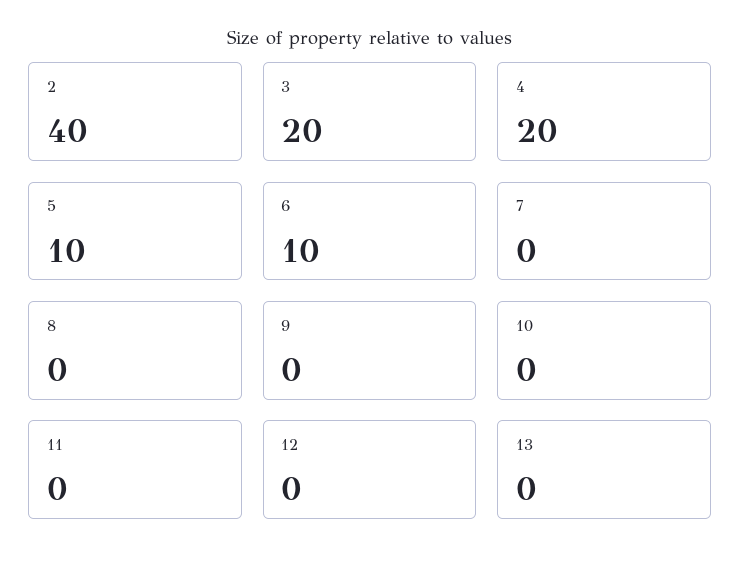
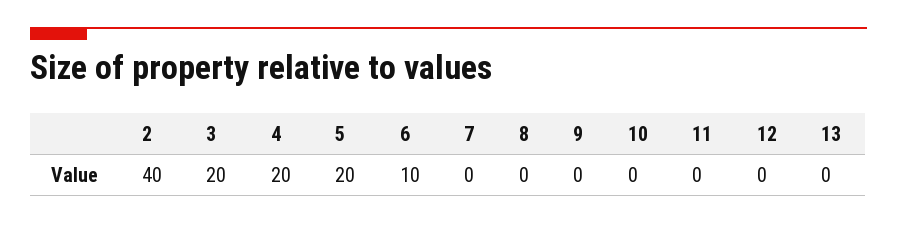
  {
    "2": 40,
    "3": 20,
    "4": 20,
-   "5": 10,
+   "5": 20,
    "6": 10,
    "7": 0,
    "8": 0,
    "9": 0,
    "10": 0,
    "11": 0,
    "12": 0,
    "13": 0
  }

